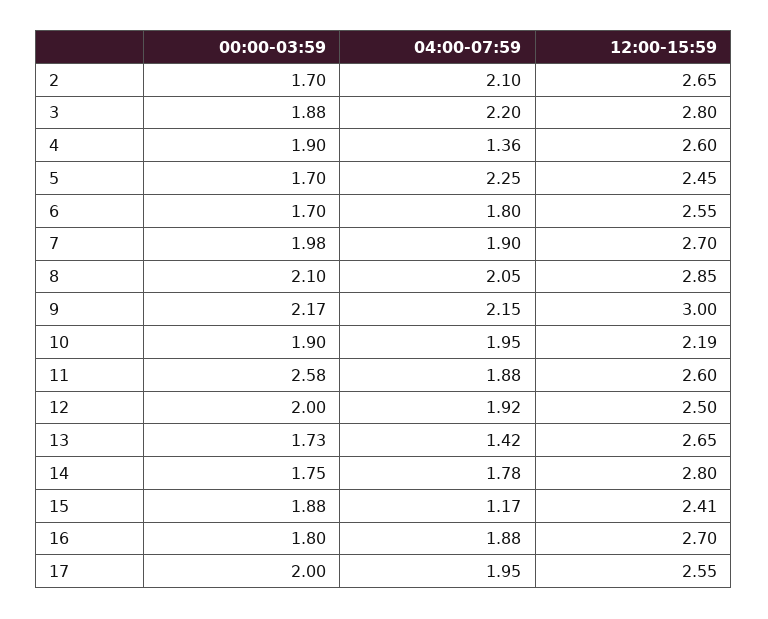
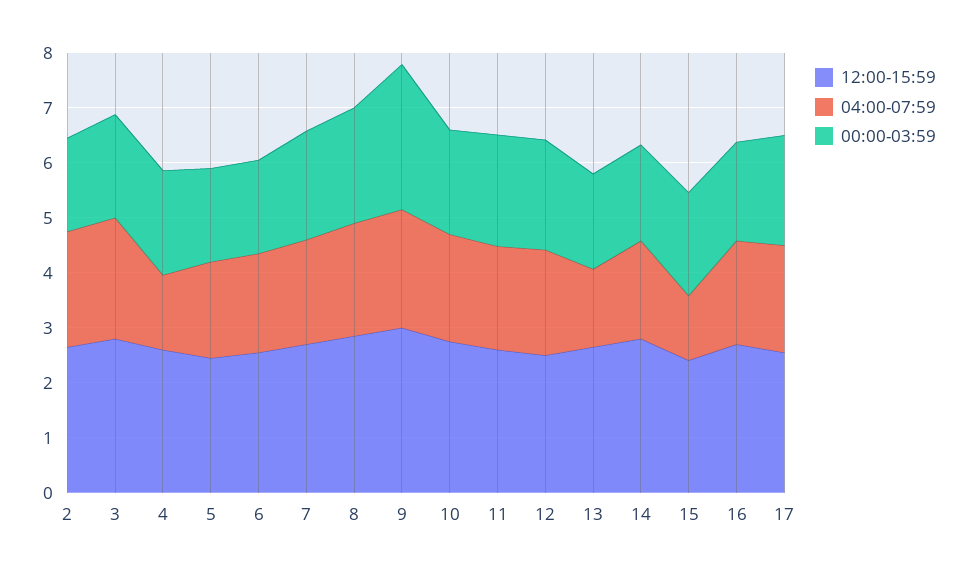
  {
    "00:00-03:59": {
      "2": 1.7,
      "3": 1.88,
      "4": 1.9,
      "5": 1.7,
      "6": 1.7,
      "7": 1.98,
      "8": 2.1,
-     "9": 2.17,
+     "9": 2.6,
      "10": 1.9,
-     "11": 2.58,
+     "11": 2,
      "12": 2,
      "13": 1.73,
      "14": 1.75,
      "15": 1.88,
      "16": 1.8,
      "17": 2
    },
    "04:00-07:59": {
      "2": 2.1,
      "3": 2.2,
      "4": 1.36,
-     "5": 2.25,
+     "5": 1.8,
      "6": 1.8,
      "7": 1.9,
      "8": 2.05,
      "9": 2.15,
      "10": 1.95,
      "11": 1.88,
      "12": 1.92,
      "13": 1.42,
      "14": 1.78,
      "15": 1.17,
      "16": 1.88,
      "17": 1.95
    },
    "12:00-15:59": {
      "2": 2.65,
      "3": 2.8,
      "4": 2.6,
      "5": 2.45,
      "6": 2.55,
      "7": 2.7,
      "8": 2.85,
      "9": 3,
-     "10": 2.19,
+     "10": 2.8,
      "11": 2.6,
      "12": 2.5,
      "13": 2.65,
      "14": 2.8,
      "15": 2.41,
      "16": 2.7,
      "17": 2.55
    }
  }

